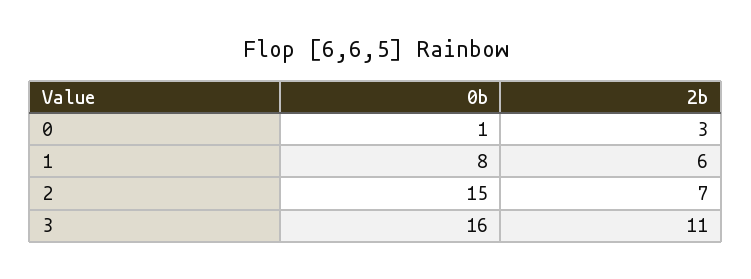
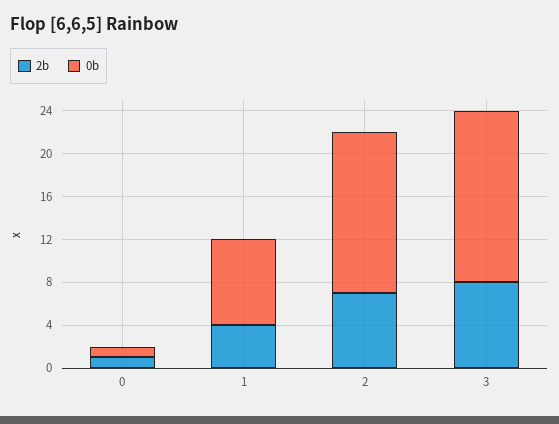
  {
    "0b": {
      "0": 1,
      "1": 8,
      "2": 15,
      "3": 16
    },
    "2b": {
-     "0": 3,
+     "0": 1,
-     "1": 6,
+     "1": 4,
      "2": 7,
-     "3": 11
+     "3": 8
    }
  }

